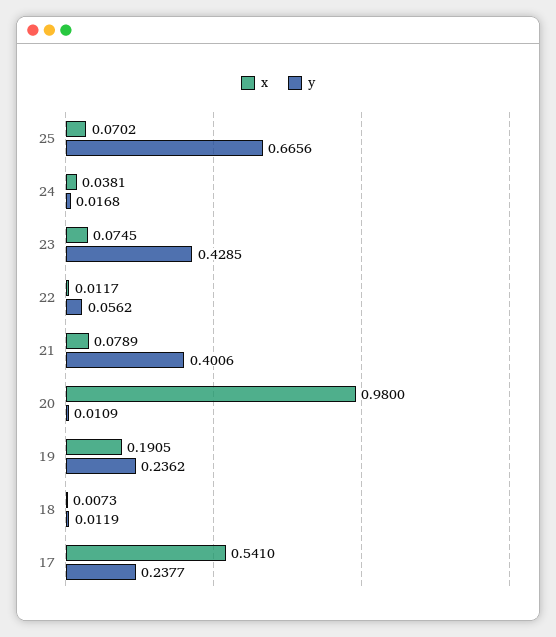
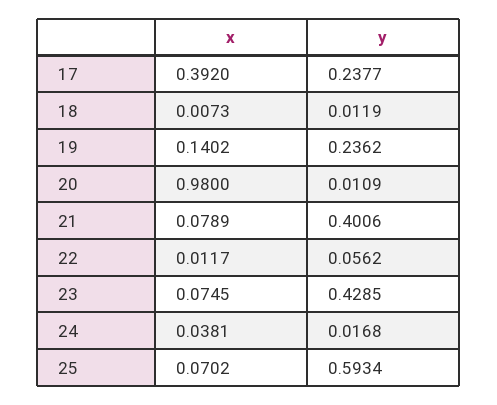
  {
    "x": {
      "25": 0.0702,
      "24": 0.0381,
      "23": 0.0745,
      "22": 0.0117,
      "21": 0.0789,
      "20": 0.98,
-     "19": 0.1905,
+     "19": 0.1402,
      "18": 0.0073,
-     "17": 0.541
+     "17": 0.392
    },
    "y": {
-     "25": 0.6656,
+     "25": 0.5934,
      "24": 0.0168,
      "23": 0.4285,
      "22": 0.0562,
      "21": 0.4006,
      "20": 0.0109,
      "19": 0.2362,
      "18": 0.0119,
      "17": 0.2377
    }
  }

